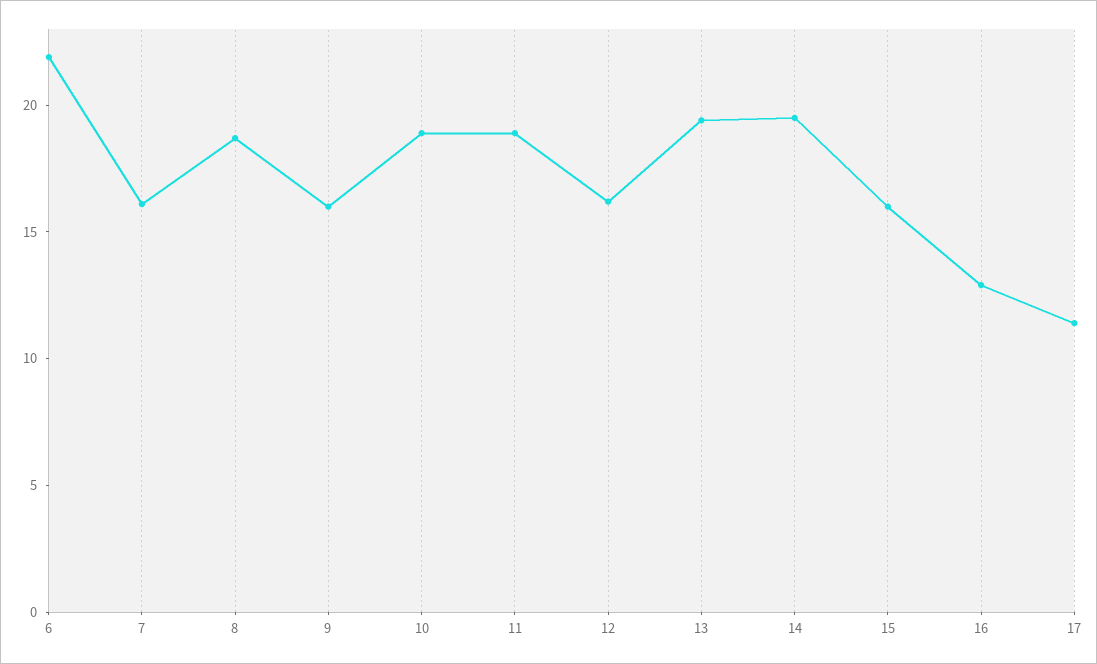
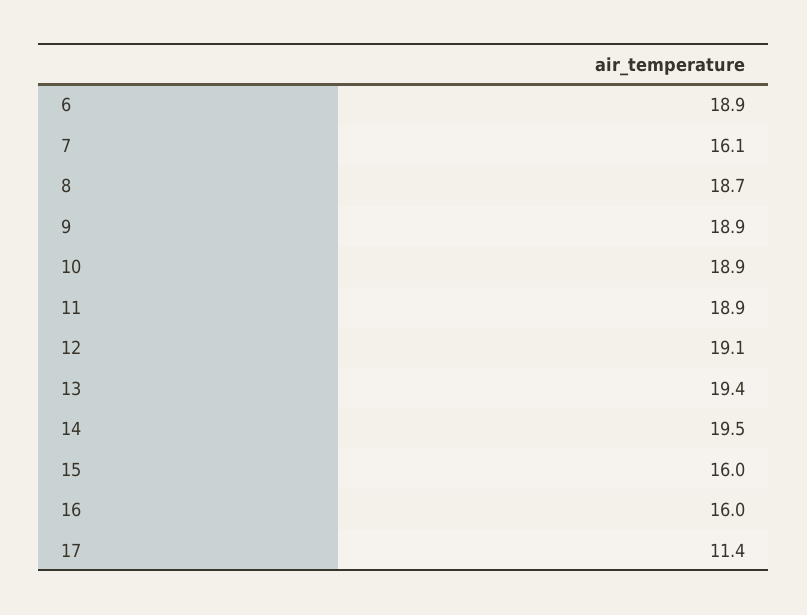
  {
-   "6": 22,
+   "6": 18.9,
    "7": 16.1,
    "8": 18.7,
-   "9": 16,
+   "9": 18.9,
    "10": 18.9,
    "11": 18.9,
-   "12": 16,
+   "12": 19.1,
    "13": 19.4,
    "14": 19.5,
    "15": 16,
-   "16": 13,
+   "16": 16,
    "17": 11.4
  }

